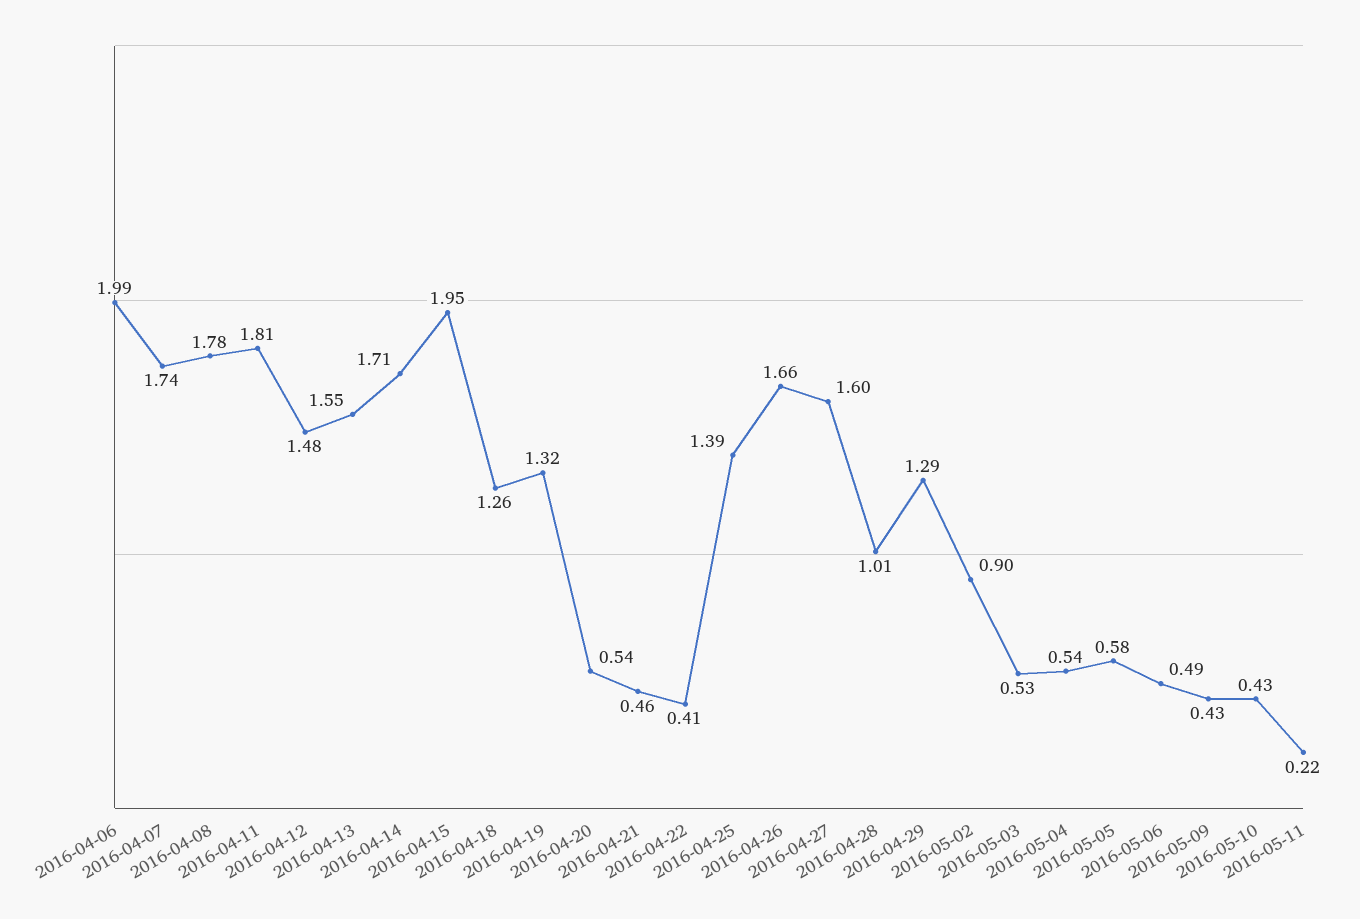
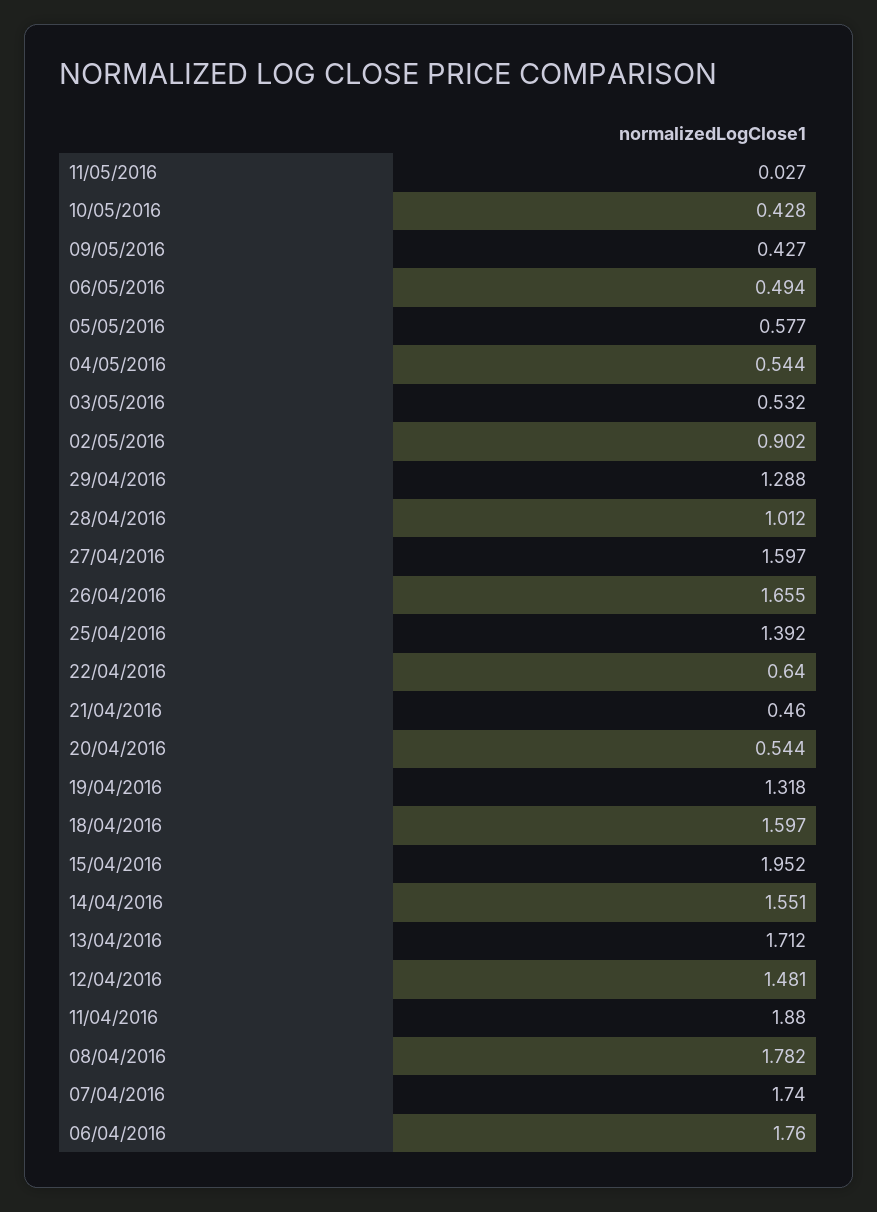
  {
-   "2016-04-06": 1.99,
+   "2016-04-06": 1.76,
    "2016-04-07": 1.74,
    "2016-04-08": 1.782,
-   "2016-04-11": 1.81,
+   "2016-04-11": 1.88,
    "2016-04-12": 1.481,
-   "2016-04-13": 1.55,
+   "2016-04-13": 1.712,
-   "2016-04-14": 1.71,
+   "2016-04-14": 1.551,
    "2016-04-15": 1.952,
-   "2016-04-18": 1.26,
+   "2016-04-18": 1.597,
    "2016-04-19": 1.318,
    "2016-04-20": 0.544,
    "2016-04-21": 0.46,
-   "2016-04-22": 0.41,
+   "2016-04-22": 0.64,
    "2016-04-25": 1.392,
    "2016-04-26": 1.655,
    "2016-04-27": 1.597,
    "2016-04-28": 1.012,
    "2016-04-29": 1.288,
    "2016-05-02": 0.902,
    "2016-05-03": 0.532,
    "2016-05-04": 0.544,
    "2016-05-05": 0.577,
    "2016-05-06": 0.494,
    "2016-05-09": 0.427,
    "2016-05-10": 0.428,
-   "2016-05-11": 0.22
+   "2016-05-11": 0.027
  }

